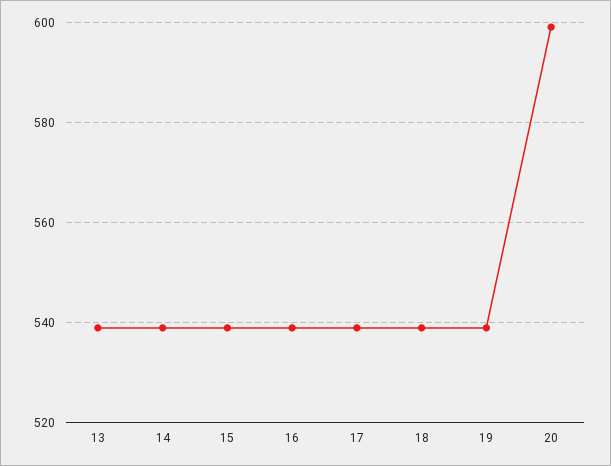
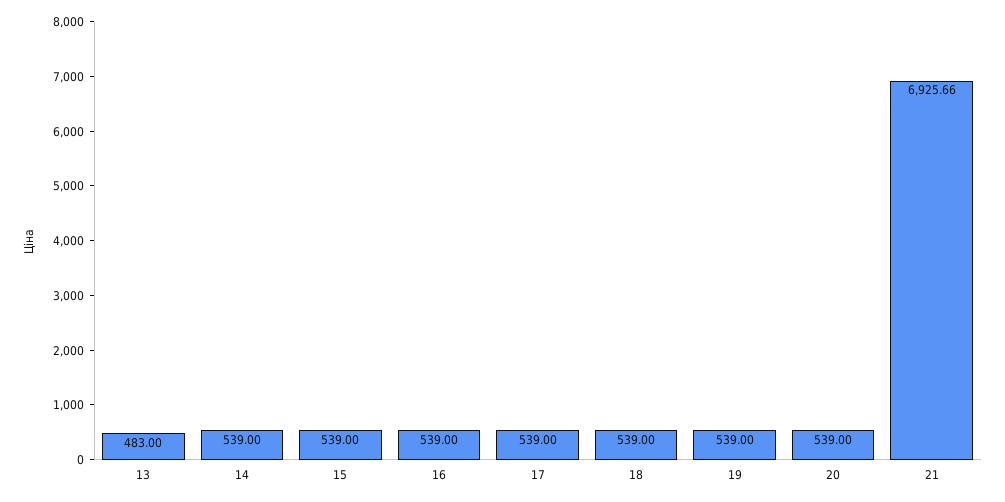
  {
-   "13": 540,
+   "13": 483,
    "14": 539,
    "15": 539,
    "16": 539,
    "17": 539,
    "18": 539,
    "19": 539,
-   "20": 600
+   "20": 539,
+   "21": 6925.66
  }

